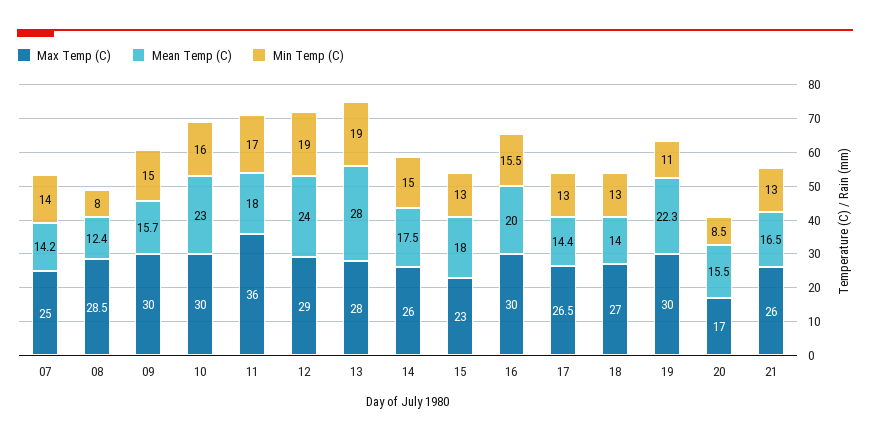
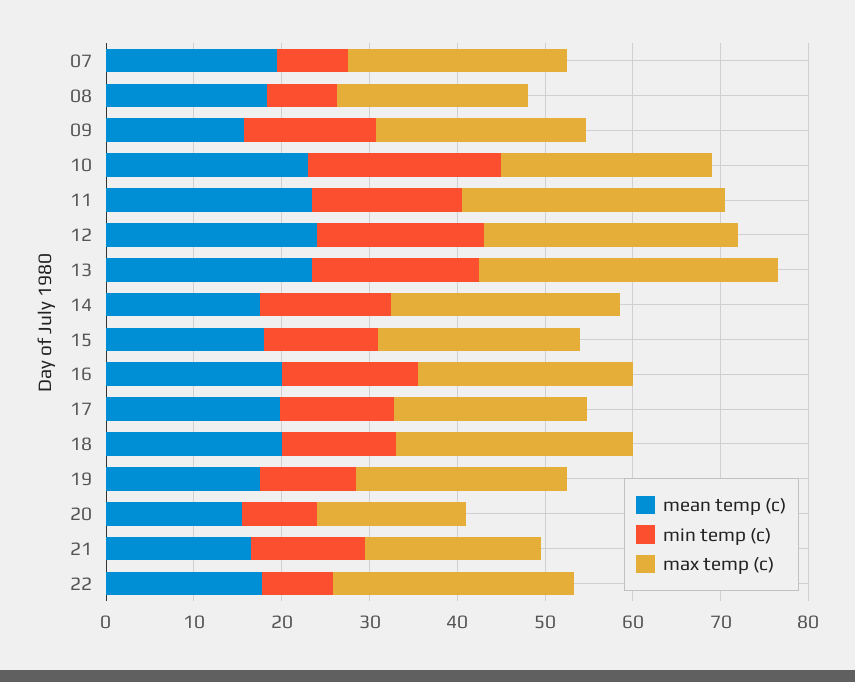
  {
    "Max Temp (C)": {
      "07": 25,
-     "08": 28.5,
+     "08": 22,
-     "09": 30,
+     "09": 24,
-     "10": 30,
+     "10": 24,
-     "11": 36,
+     "11": 30,
      "12": 29,
-     "13": 28,
+     "13": 34,
      "14": 26,
      "15": 23,
-     "16": 30,
+     "16": 24,
-     "17": 26.5,
+     "17": 22,
      "18": 27,
-     "19": 30,
+     "19": 24,
      "20": 17,
-     "21": 26
+     "21": 20,
+     "22": 28
    },
    "Mean Temp (C)": {
-     "07": 14.2,
+     "07": 20,
-     "08": 12.4,
+     "08": 18,
      "09": 15.7,
      "10": 23,
-     "11": 18,
+     "11": 24,
      "12": 24,
-     "13": 28,
+     "13": 24,
      "14": 17.5,
      "15": 18,
      "16": 20,
-     "17": 14.4,
+     "17": 20,
-     "18": 14,
+     "18": 20,
-     "19": 22.3,
+     "19": 18,
      "20": 15.5,
-     "21": 16.5
+     "21": 16.5,
+     "22": 18
    },
    "Min Temp (C)": {
-     "07": 14,
+     "07": 8,
      "08": 8,
      "09": 15,
-     "10": 16,
+     "10": 22,
      "11": 17,
      "12": 19,
      "13": 19,
      "14": 15,
      "15": 13,
      "16": 15.5,
      "17": 13,
      "18": 13,
      "19": 11,
      "20": 8.5,
-     "21": 13
+     "21": 13,
+     "22": 8
    }
  }

